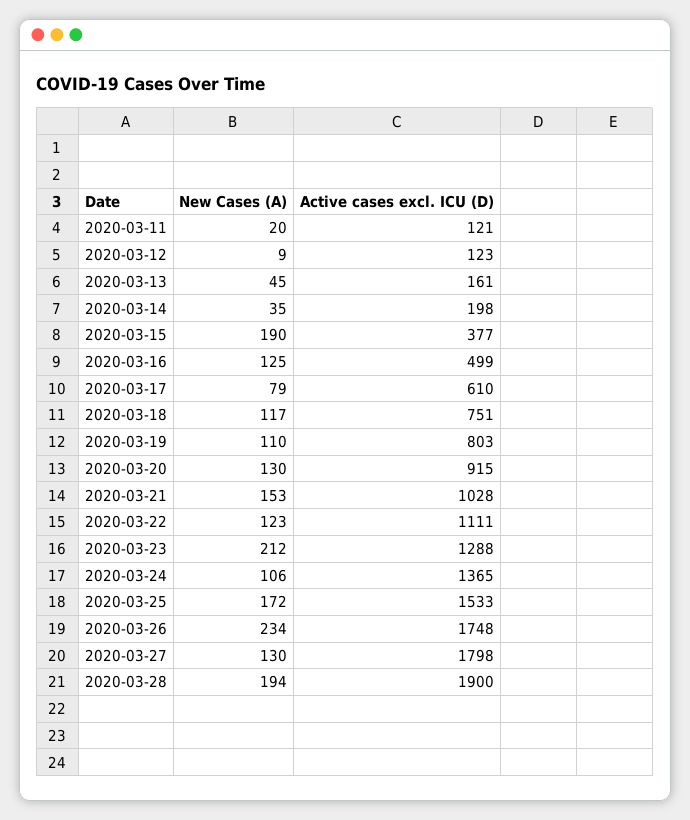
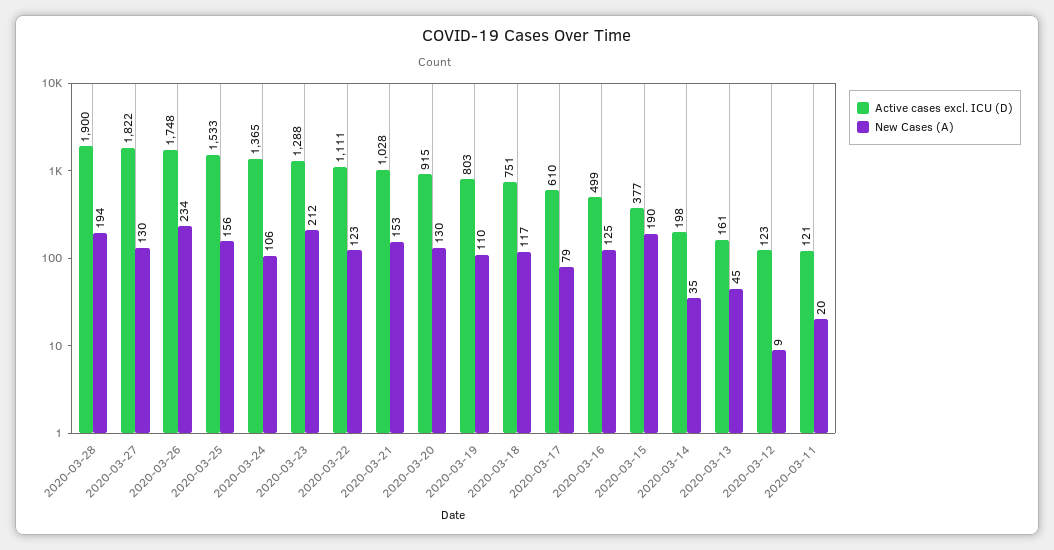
  {
    "New Cases (A)": {
      "2020-03-11": 20,
      "2020-03-12": 9,
      "2020-03-13": 45,
      "2020-03-14": 35,
      "2020-03-15": 190,
      "2020-03-16": 125,
      "2020-03-17": 79,
      "2020-03-18": 117,
      "2020-03-19": 110,
      "2020-03-20": 130,
      "2020-03-21": 153,
      "2020-03-22": 123,
      "2020-03-23": 212,
      "2020-03-24": 106,
-     "2020-03-25": 172,
+     "2020-03-25": 156,
      "2020-03-26": 234,
      "2020-03-27": 130,
      "2020-03-28": 194
    },
    "Active cases excl. ICU (D)": {
      "2020-03-11": 121,
      "2020-03-12": 123,
      "2020-03-13": 161,
      "2020-03-14": 198,
      "2020-03-15": 377,
      "2020-03-16": 499,
      "2020-03-17": 610,
      "2020-03-18": 751,
      "2020-03-19": 803,
      "2020-03-20": 915,
      "2020-03-21": 1028,
      "2020-03-22": 1111,
      "2020-03-23": 1288,
      "2020-03-24": 1365,
      "2020-03-25": 1533,
      "2020-03-26": 1748,
-     "2020-03-27": 1798,
+     "2020-03-27": 1822,
      "2020-03-28": 1900
    }
  }

